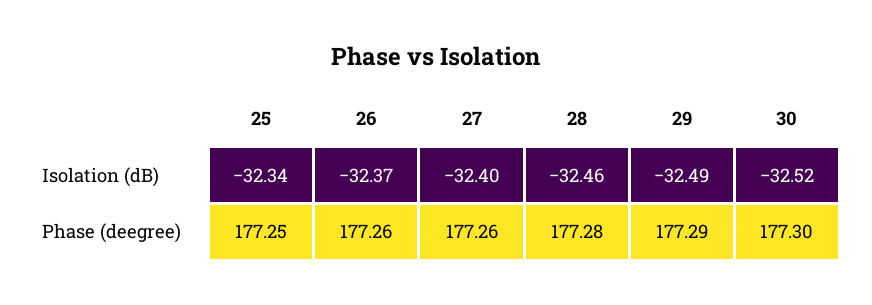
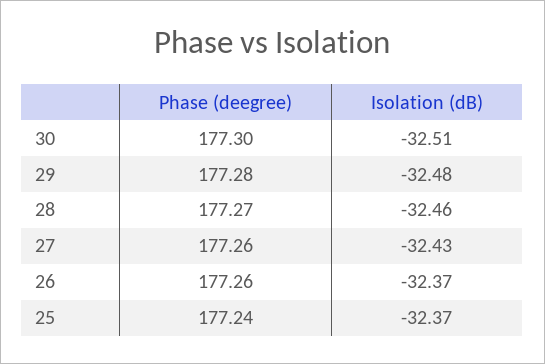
  {
    "25": {
-     "Isolation (dB)": -32.34,
+     "Isolation (dB)": -32.37,
-     "Phase (deegree)": 177.25
+     "Phase (deegree)": 177.24
    },
    "26": {
      "Isolation (dB)": -32.37,
      "Phase (deegree)": 177.26
    },
    "27": {
-     "Isolation (dB)": -32.4,
+     "Isolation (dB)": -32.43,
      "Phase (deegree)": 177.26
    },
    "28": {
      "Isolation (dB)": -32.46,
-     "Phase (deegree)": 177.28
+     "Phase (deegree)": 177.27
    },
    "29": {
-     "Isolation (dB)": -32.49,
+     "Isolation (dB)": -32.48,
-     "Phase (deegree)": 177.29
+     "Phase (deegree)": 177.28
    },
    "30": {
-     "Isolation (dB)": -32.52,
+     "Isolation (dB)": -32.51,
      "Phase (deegree)": 177.3
    }
  }

